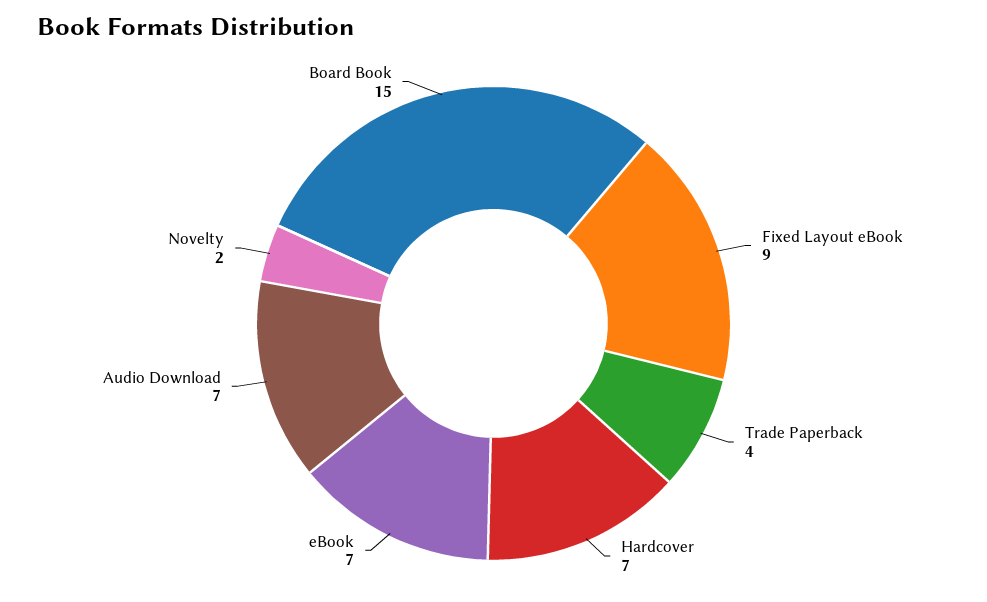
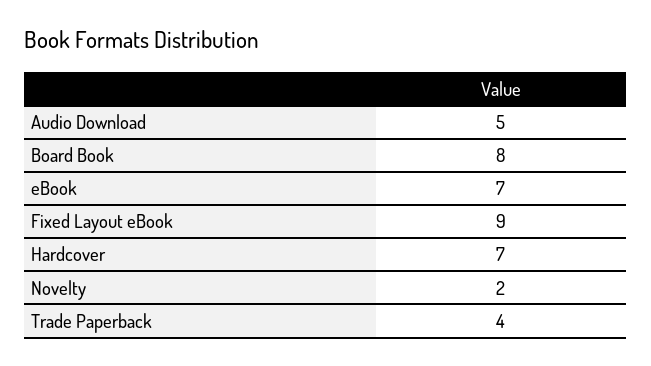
  {
    "Fixed Layout eBook": 9,
    "Trade Paperback": 4,
    "Hardcover": 7,
    "eBook": 7,
-   "Audio Download": 7,
+   "Audio Download": 5,
    "Novelty": 2,
-   "Board Book": 15
+   "Board Book": 8
  }

